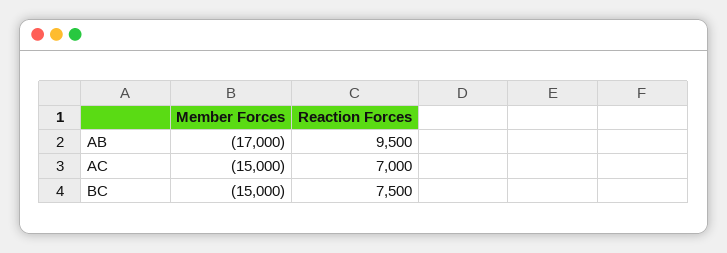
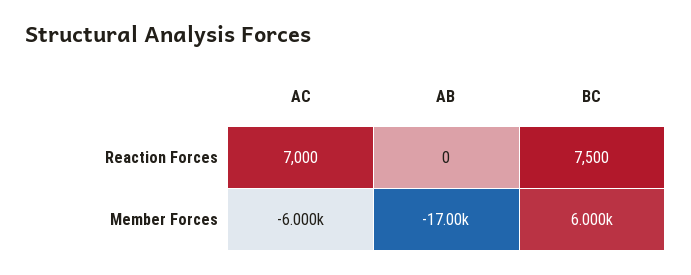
  {
    "Member Forces": {
      "AB": -17000,
-     "AC": -15000,
+     "AC": -6000,
-     "BC": -15000
+     "BC": 6000
    },
    "Reaction Forces": {
-     "AB": 9500,
+     "AB": 0,
      "AC": 7000,
      "BC": 7500
    }
  }

